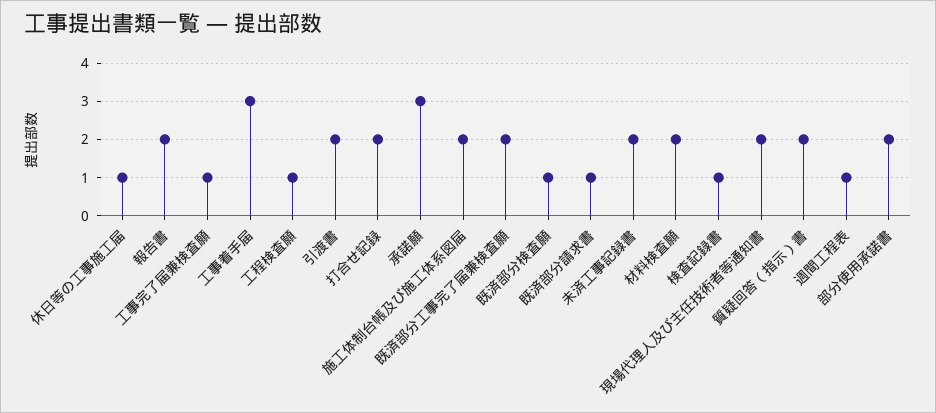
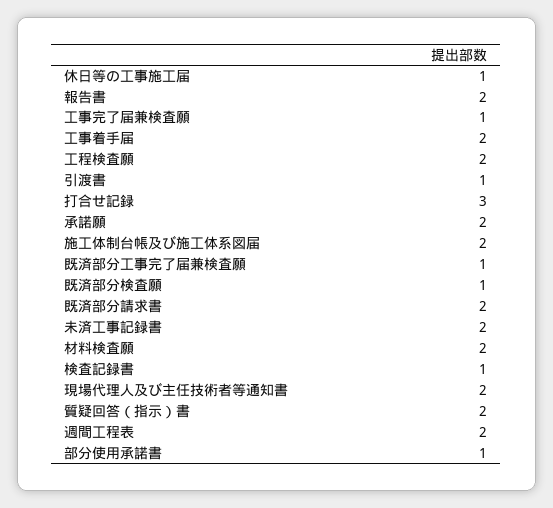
  {
    "休日等の工事施工届": 1,
    "報告書": 2,
    "工事完了届兼検査願": 1,
-   "工事着手届": 3,
+   "工事着手届": 2,
-   "工程検査願": 1,
+   "工程検査願": 2,
-   "引渡書": 2,
+   "引渡書": 1,
-   "打合せ記録": 2,
+   "打合せ記録": 3,
-   "承諾願": 3,
+   "承諾願": 2,
    "施工体制台帳及び施工体系図届": 2,
-   "既済部分工事完了届兼検査願": 2,
+   "既済部分工事完了届兼検査願": 1,
    "既済部分検査願": 1,
-   "既済部分請求書": 1,
+   "既済部分請求書": 2,
    "未済工事記録書": 2,
    "材料検査願": 2,
    "検査記録書": 1,
    "現場代理人及び主任技術者等通知書": 2,
    "質疑回答（指示）書": 2,
-   "週間工程表": 1,
+   "週間工程表": 2,
-   "部分使用承諾書": 2
+   "部分使用承諾書": 1
  }

